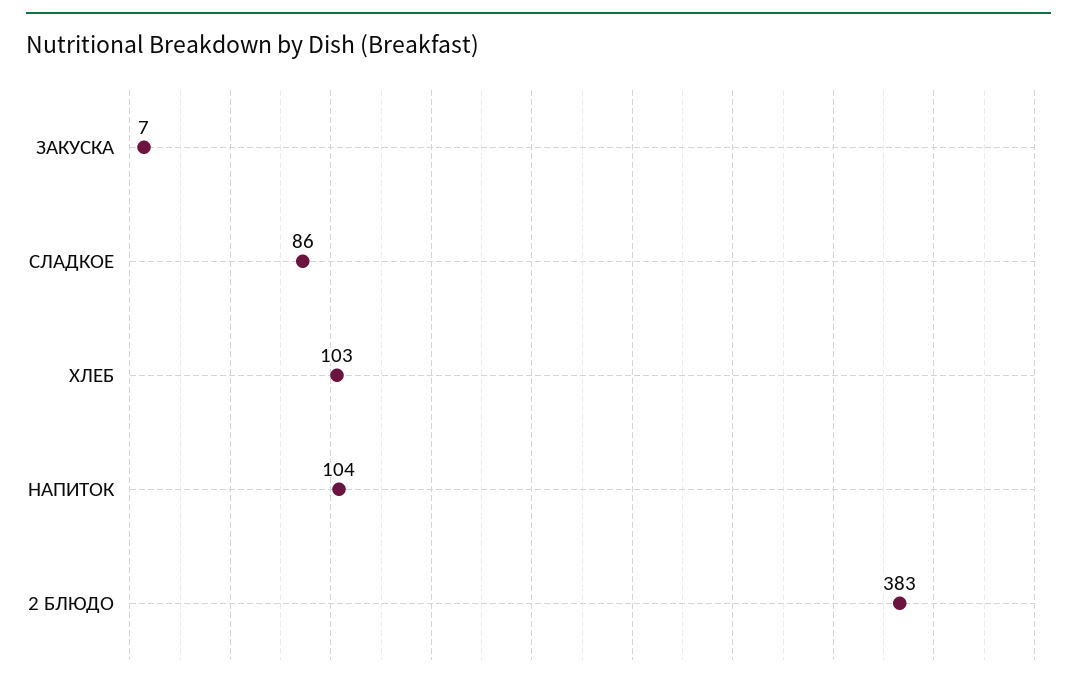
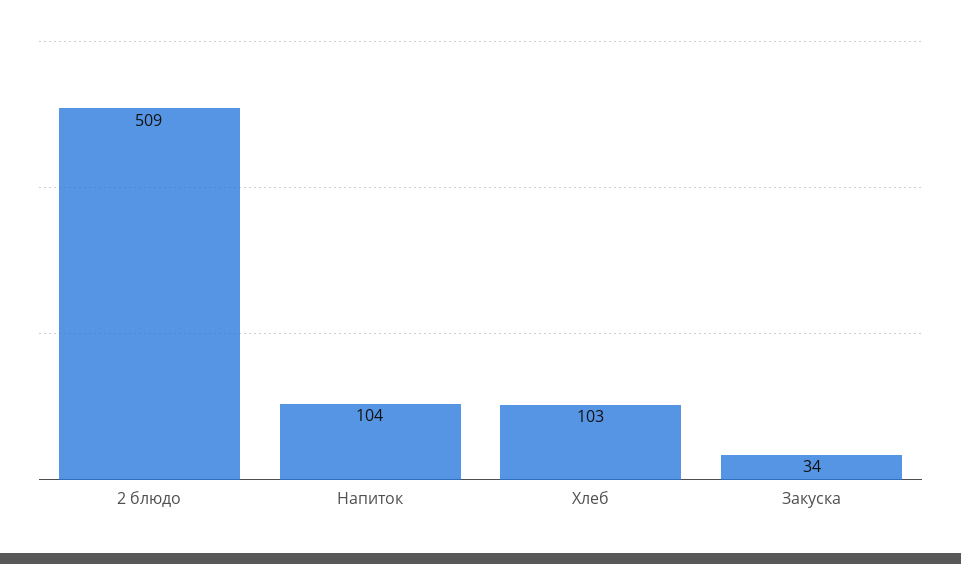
  {
-   "ЗАКУСКА": 7,
+   "ЗАКУСКА": 34,
-   "СЛАДКОЕ": 86,
    "ХЛЕБ": 103,
    "НАПИТОК": 104,
-   "2 БЛЮДО": 383
+   "2 БЛЮДО": 509
  }

